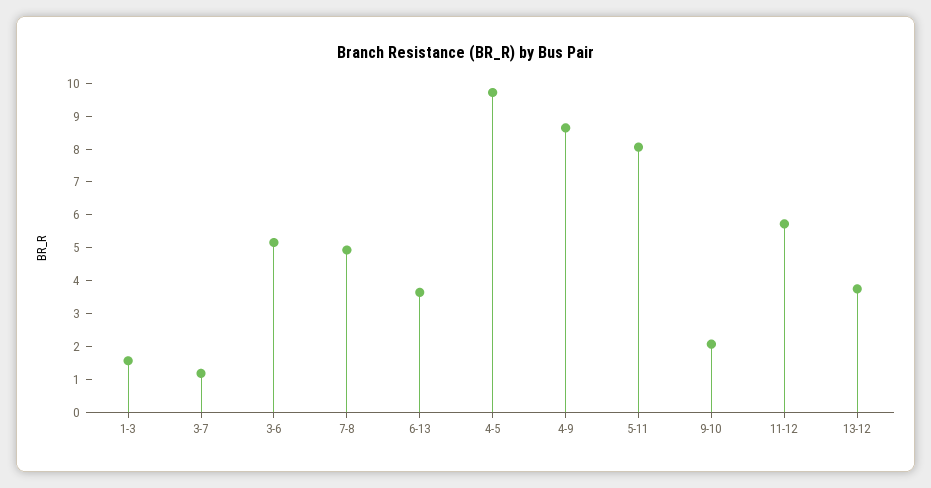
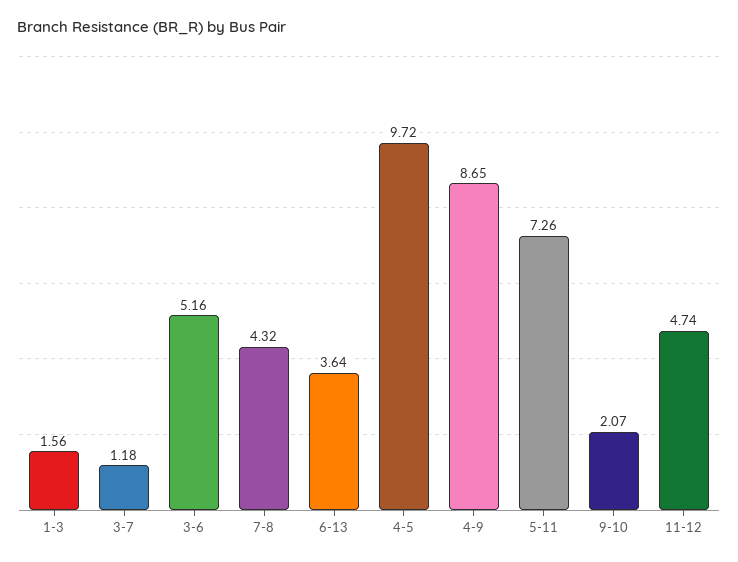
  {
    "1-3": 1.56,
    "3-7": 1.18,
    "3-6": 5.16,
-   "7-8": 5,
+   "7-8": 4.32,
    "6-13": 3.64,
    "4-5": 9.72,
    "4-9": 8.65,
-   "5-11": 8,
+   "5-11": 7.26,
    "9-10": 2.07,
-   "11-12": 5.75,
+   "11-12": 4.74
-   "13-12": 3.75
  }

